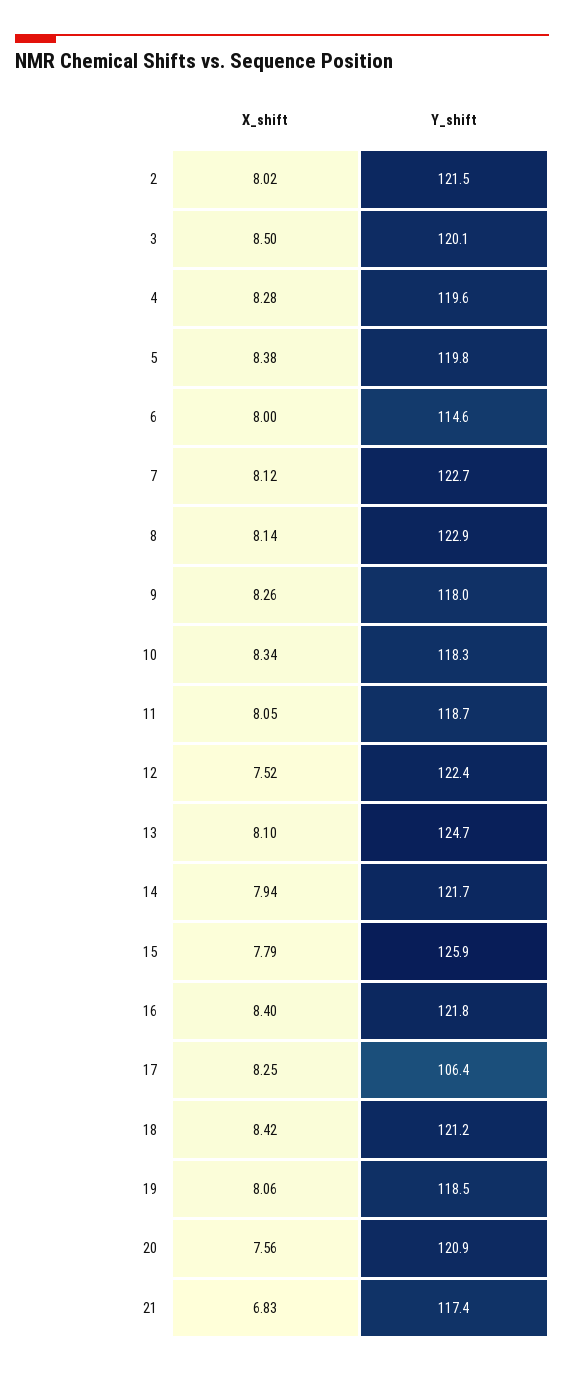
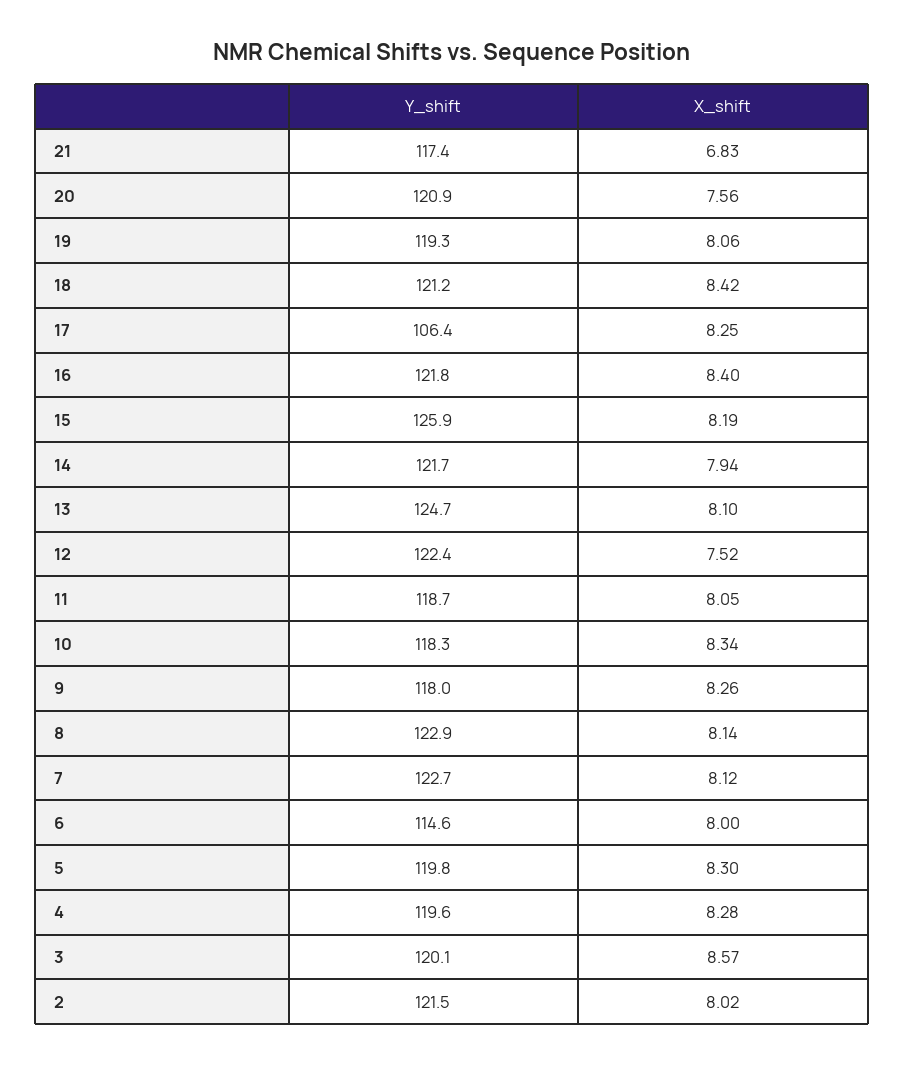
  {
    "X_shift": {
      "2": 8.02,
-     "3": 8.5,
+     "3": 8.57,
      "4": 8.28,
-     "5": 8.38,
+     "5": 8.3,
      "6": 8,
      "7": 8.12,
      "8": 8.14,
      "9": 8.26,
      "10": 8.34,
      "11": 8.05,
      "12": 7.52,
      "13": 8.1,
      "14": 7.94,
-     "15": 7.79,
+     "15": 8.19,
      "16": 8.4,
      "17": 8.25,
      "18": 8.42,
      "19": 8.06,
      "20": 7.56,
      "21": 6.83
    },
    "Y_shift": {
      "2": 121.5,
      "3": 120.1,
      "4": 119.6,
      "5": 119.8,
      "6": 114.6,
      "7": 122.7,
      "8": 122.9,
      "9": 118,
      "10": 118.3,
      "11": 118.7,
      "12": 122.4,
      "13": 124.7,
      "14": 121.7,
      "15": 125.9,
      "16": 121.8,
      "17": 106.4,
      "18": 121.2,
-     "19": 118.5,
+     "19": 119.3,
      "20": 120.9,
      "21": 117.4
    }
  }

